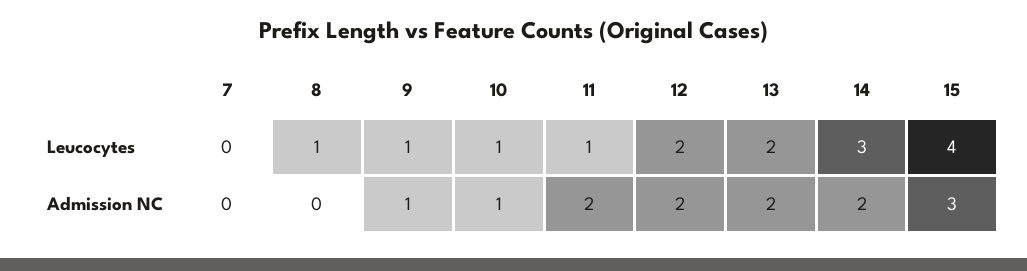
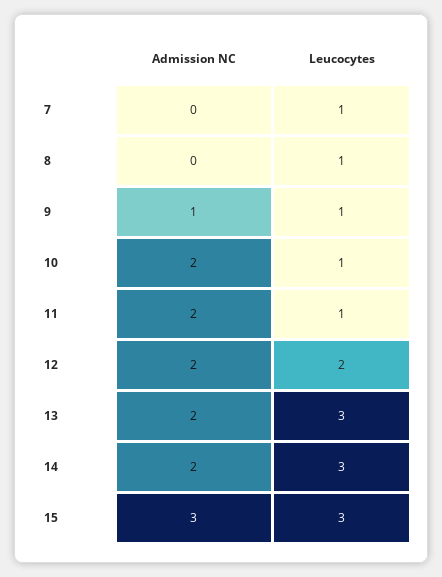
  {
    "7": {
-     "Leucocytes": 0,
+     "Leucocytes": 1,
      "Admission NC": 0
    },
    "8": {
      "Leucocytes": 1,
      "Admission NC": 0
    },
    "9": {
      "Leucocytes": 1,
      "Admission NC": 1
    },
    "10": {
      "Leucocytes": 1,
-     "Admission NC": 1
+     "Admission NC": 2
    },
    "11": {
      "Leucocytes": 1,
      "Admission NC": 2
    },
    "12": {
      "Leucocytes": 2,
      "Admission NC": 2
    },
    "13": {
-     "Leucocytes": 2,
+     "Leucocytes": 3,
      "Admission NC": 2
    },
    "14": {
      "Leucocytes": 3,
      "Admission NC": 2
    },
    "15": {
-     "Leucocytes": 4,
+     "Leucocytes": 3,
      "Admission NC": 3
    }
  }

